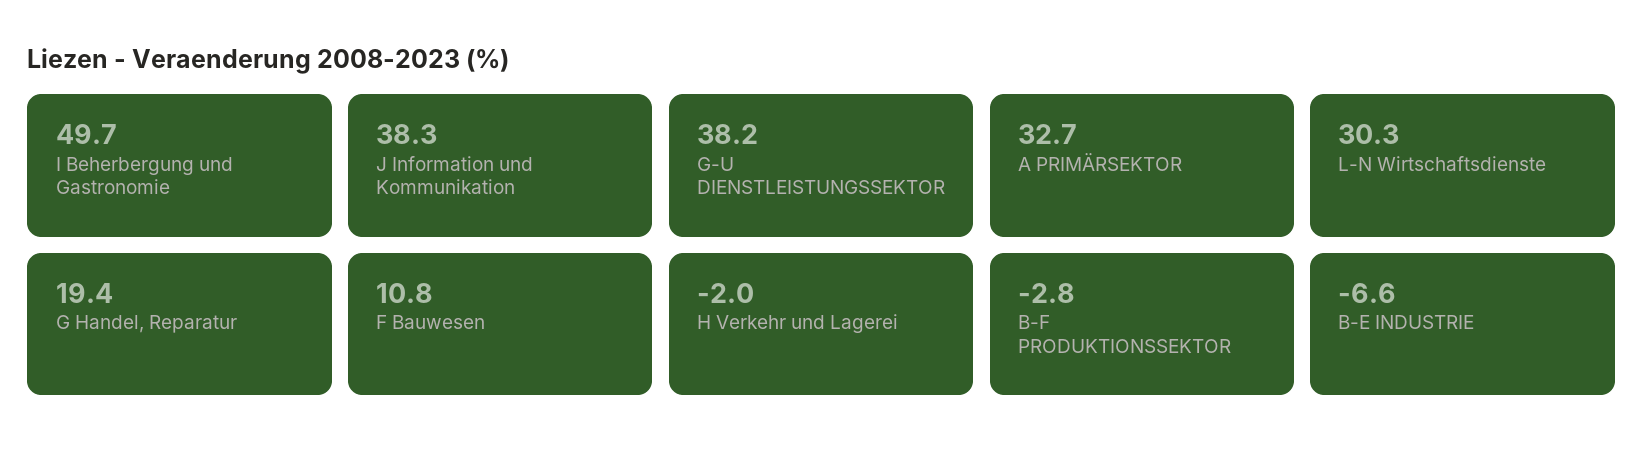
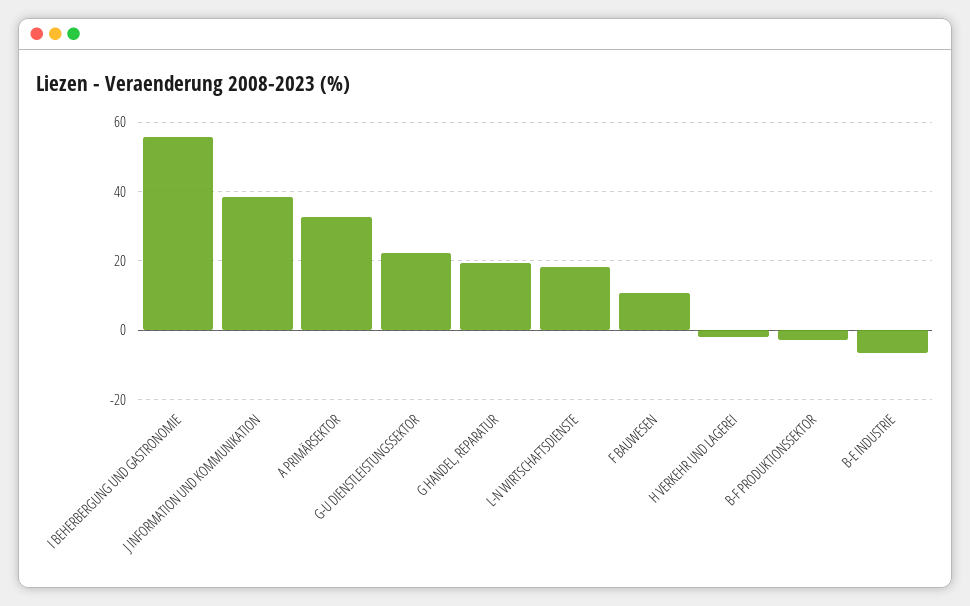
  {
-   "I Beherbergung und Gastronomie": 49.7,
+   "I Beherbergung und Gastronomie": 56,
    "J Information und Kommunikation": 38.3,
-   "G-U DIENSTLEISTUNGSSEKTOR": 38.2,
+   "G-U DIENSTLEISTUNGSSEKTOR": 22,
    "A PRIMÄRSEKTOR": 32.7,
-   "L-N Wirtschaftsdienste": 30.3,
+   "L-N Wirtschaftsdienste": 18,
    "G Handel, Reparatur": 19.4,
    "F Bauwesen": 10.8,
    "H Verkehr und Lagerei": -2,
    "B-F PRODUKTIONSSEKTOR": -2.8,
    "B-E INDUSTRIE": -6.6
  }

